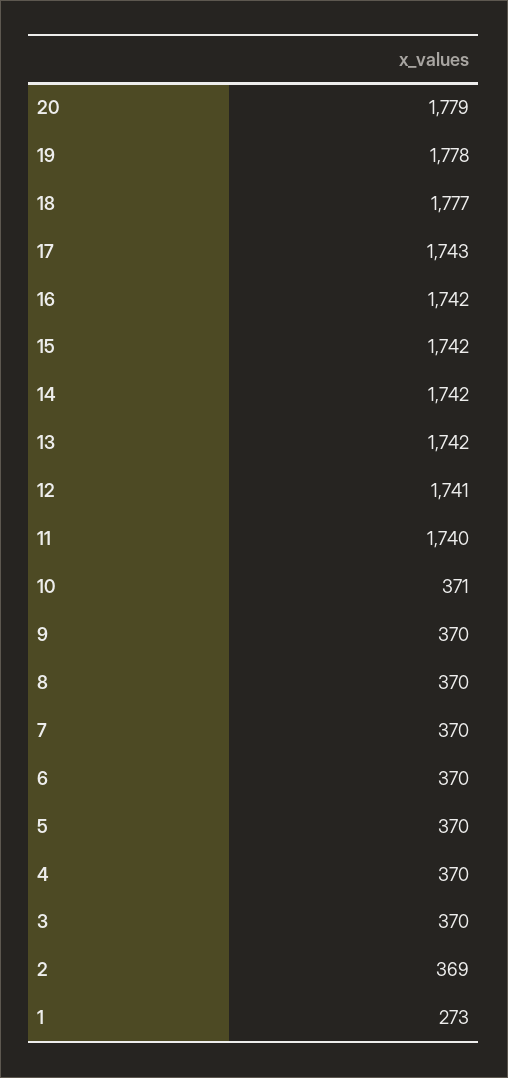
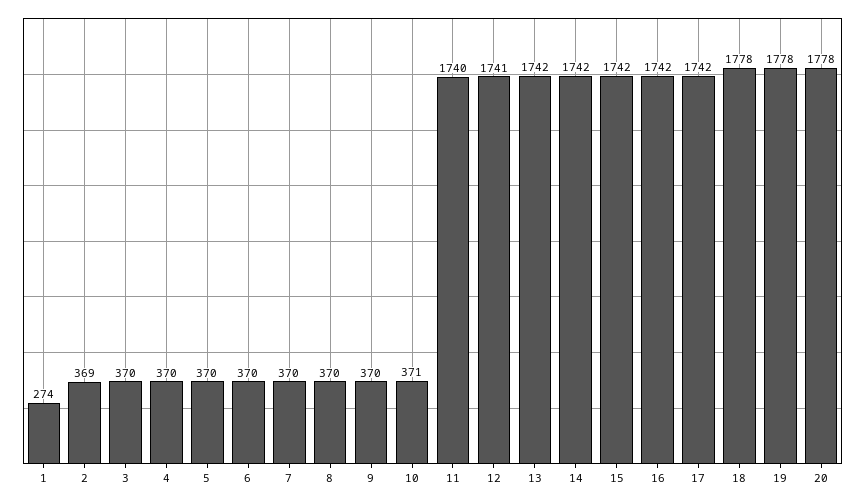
  {
-   "20": 1779,
+   "20": 1778,
    "19": 1778,
-   "18": 1777,
+   "18": 1778,
-   "17": 1743,
+   "17": 1742,
    "16": 1742,
    "15": 1742,
    "14": 1742,
    "13": 1742,
    "12": 1741,
    "11": 1740,
    "10": 371,
    "9": 370,
    "8": 370,
    "7": 370,
    "6": 370,
    "5": 370,
    "4": 370,
    "3": 370,
    "2": 369,
-   "1": 273
+   "1": 274
  }

